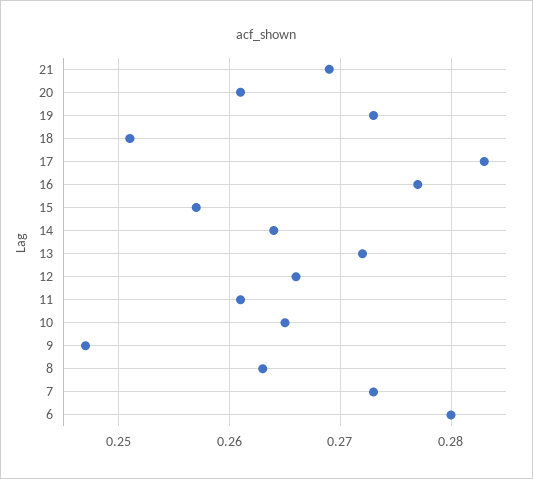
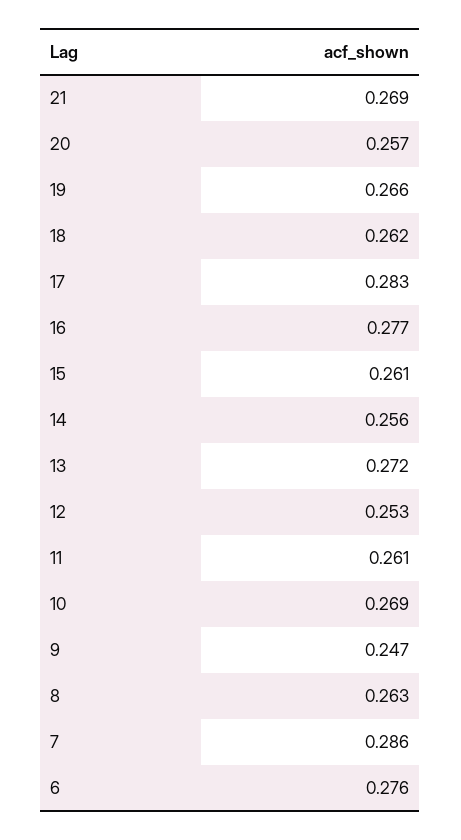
  {
    "21": 0.269,
-   "20": 0.261,
+   "20": 0.257,
-   "19": 0.273,
+   "19": 0.266,
-   "18": 0.251,
+   "18": 0.262,
    "17": 0.283,
    "16": 0.277,
-   "15": 0.257,
+   "15": 0.261,
-   "14": 0.264,
+   "14": 0.256,
    "13": 0.272,
-   "12": 0.266,
+   "12": 0.253,
    "11": 0.261,
-   "10": 0.265,
+   "10": 0.269,
    "9": 0.247,
    "8": 0.263,
-   "7": 0.273,
+   "7": 0.286,
-   "6": 0.28
+   "6": 0.276
  }

